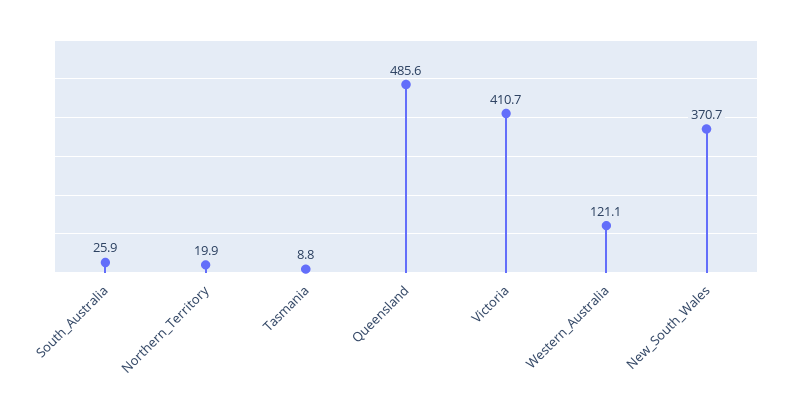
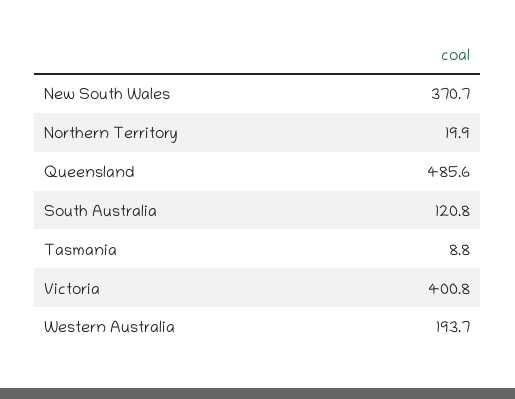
  {
-   "South_Australia": 25.9,
+   "South_Australia": 120.8,
    "Northern_Territory": 19.9,
    "Tasmania": 8.8,
    "Queensland": 485.6,
-   "Victoria": 410.7,
+   "Victoria": 400.8,
-   "Western_Australia": 121.1,
+   "Western_Australia": 193.7,
    "New_South_Wales": 370.7
  }

